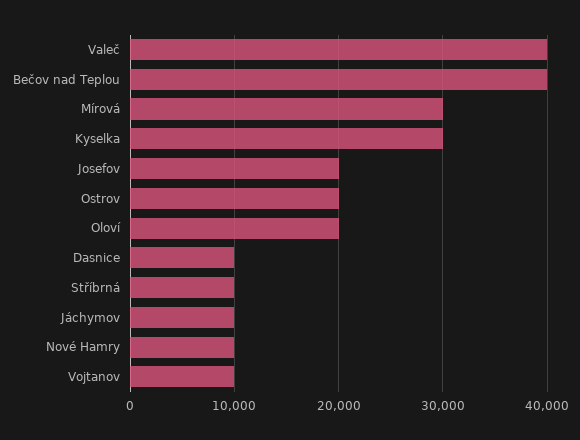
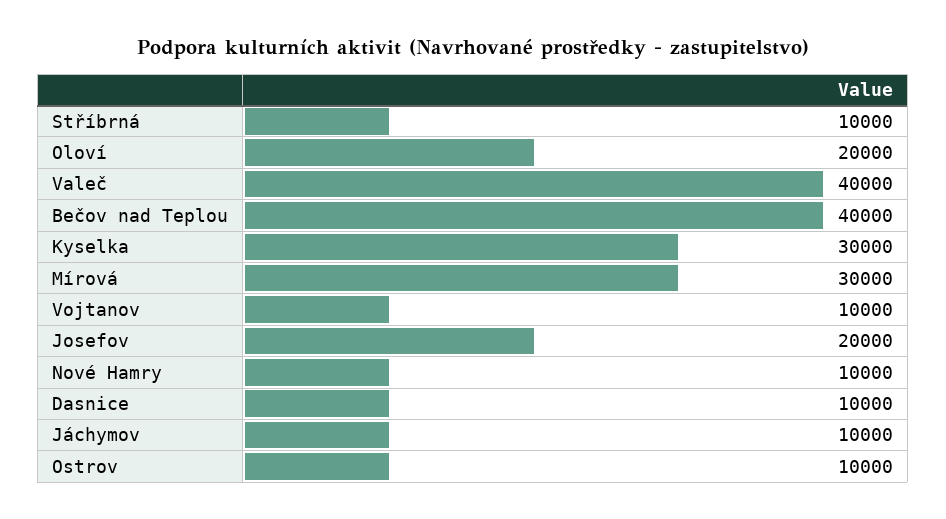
  {
    "Valeč": 40000,
    "Bečov nad Teplou": 40000,
    "Mírová": 30000,
    "Kyselka": 30000,
    "Josefov": 20000,
-   "Ostrov": 20000,
+   "Ostrov": 10000,
    "Oloví": 20000,
    "Dasnice": 10000,
    "Stříbrná": 10000,
    "Jáchymov": 10000,
    "Nové Hamry": 10000,
    "Vojtanov": 10000
  }

